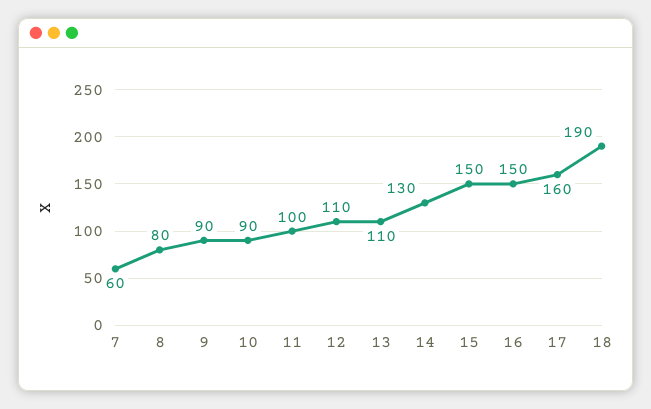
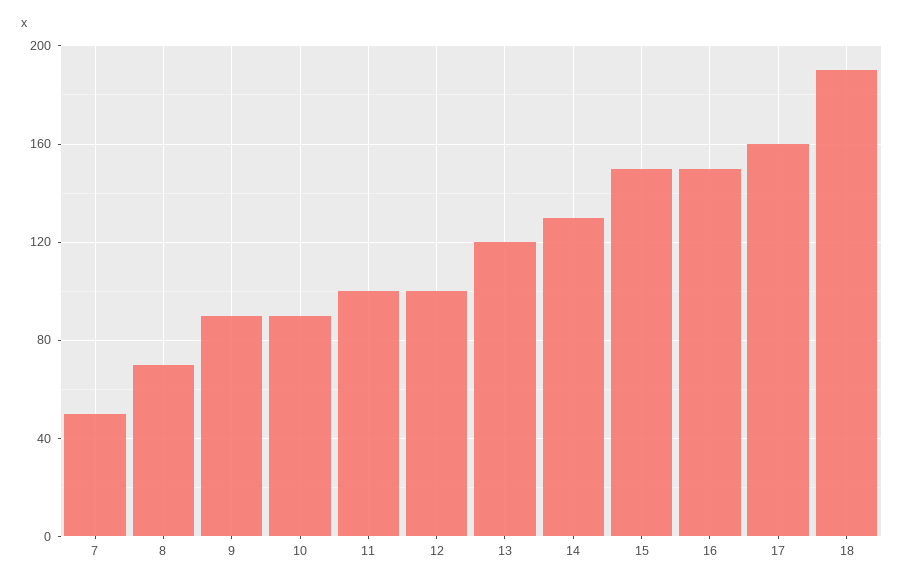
  {
-   "7": 60,
+   "7": 50,
-   "8": 80,
+   "8": 70,
    "9": 90,
    "10": 90,
    "11": 100,
-   "12": 110,
+   "12": 100,
-   "13": 110,
+   "13": 120,
    "14": 130,
    "15": 150,
    "16": 150,
    "17": 160,
    "18": 190
  }

